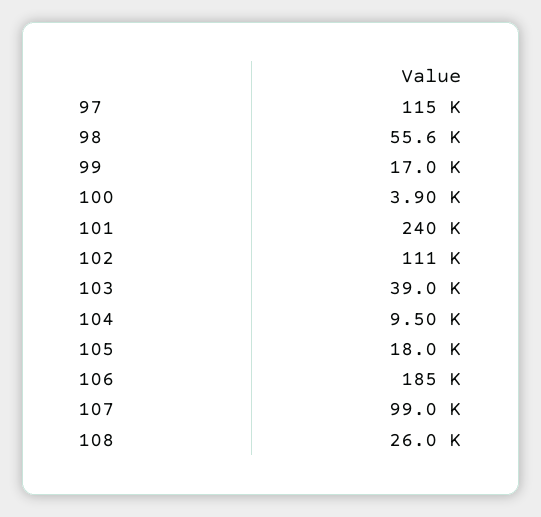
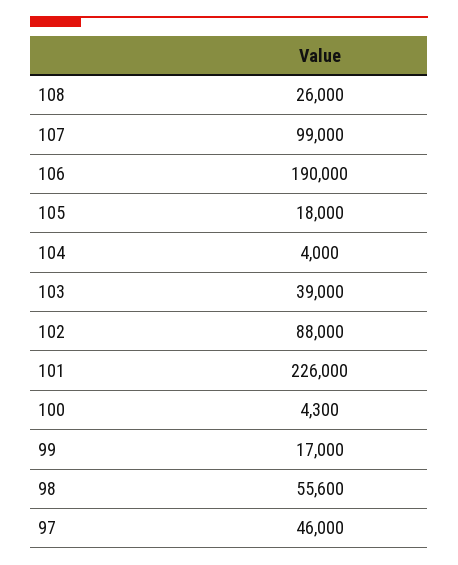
  {
-   "97": 115000,
+   "97": 46000,
    "98": 55600,
    "99": 17000,
-   "100": 3900,
+   "100": 4300,
-   "101": 240000,
+   "101": 226000,
-   "102": 111000,
+   "102": 88000,
    "103": 39000,
-   "104": 9500,
+   "104": 4000,
    "105": 18000,
-   "106": 185000,
+   "106": 190000,
    "107": 99000,
    "108": 26000
  }

